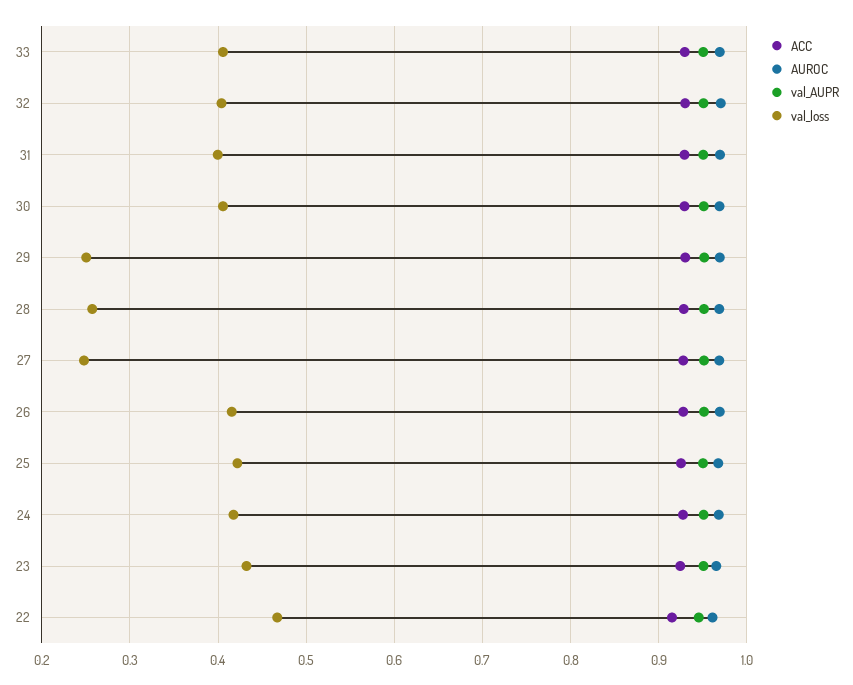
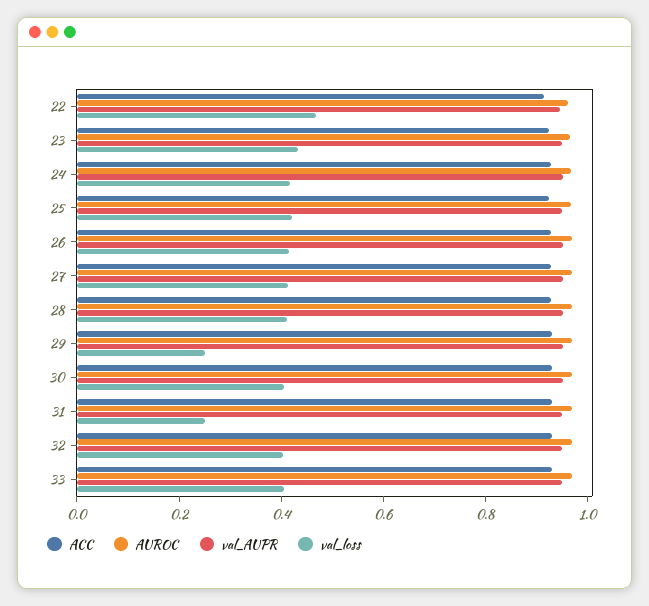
  {
    "ACC": {
      "33": 0.93,
      "32": 0.93,
      "31": 0.93,
      "30": 0.93,
      "29": 0.93,
      "28": 0.93,
      "27": 0.93,
      "26": 0.93,
      "25": 0.93,
      "24": 0.93,
      "23": 0.92,
      "22": 0.92
    },
    "AUROC": {
      "33": 0.97,
      "32": 0.97,
      "31": 0.97,
      "30": 0.97,
      "29": 0.97,
      "28": 0.97,
      "27": 0.97,
      "26": 0.97,
      "25": 0.97,
      "24": 0.97,
      "23": 0.97,
      "22": 0.96
    },
    "val_AUPR": {
      "33": 0.95,
      "32": 0.95,
      "31": 0.95,
      "30": 0.95,
      "29": 0.95,
      "28": 0.95,
      "27": 0.95,
      "26": 0.95,
      "25": 0.95,
      "24": 0.95,
      "23": 0.95,
      "22": 0.95
    },
    "val_loss": {
      "33": 0.41,
      "32": 0.4,
-     "31": 0.4,
+     "31": 0.25,
      "30": 0.41,
      "29": 0.25,
-     "28": 0.26,
+     "28": 0.4,
-     "27": 0.25,
+     "27": 0.4,
      "26": 0.42,
      "25": 0.42,
      "24": 0.42,
      "23": 0.43,
      "22": 0.47
    }
  }

